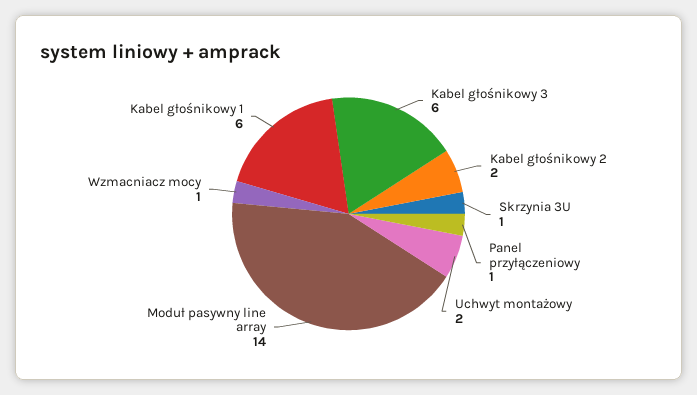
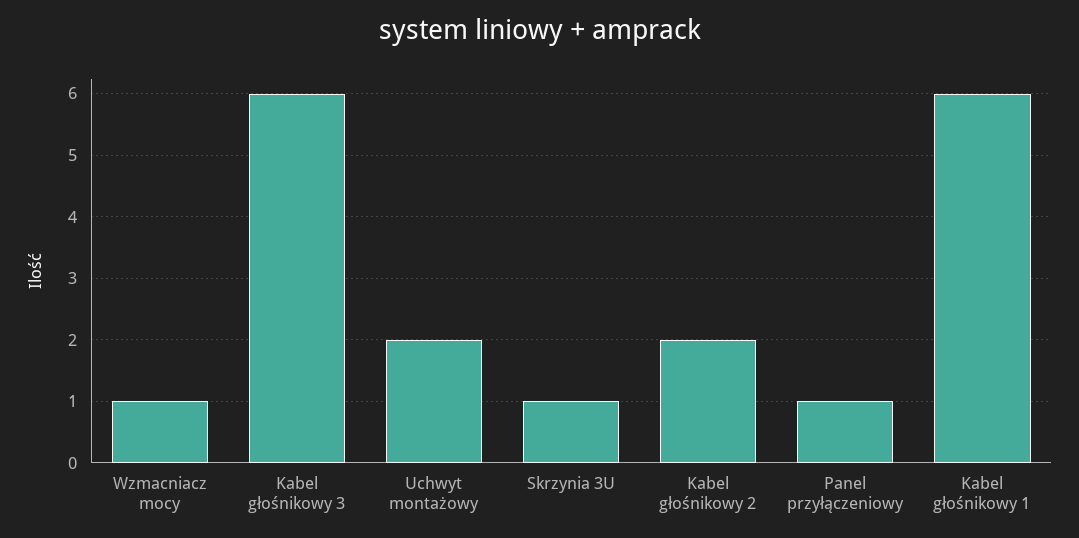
  {
    "Kabel głośnikowy 3": 6,
    "Kabel głośnikowy 2": 2,
    "Skrzynia 3U": 1,
    "Panel przyłączeniowy": 1,
    "Uchwyt montażowy": 2,
-   "Moduł pasywny line array": 14,
    "Wzmacniacz mocy": 1,
    "Kabel głośnikowy 1": 6
  }

